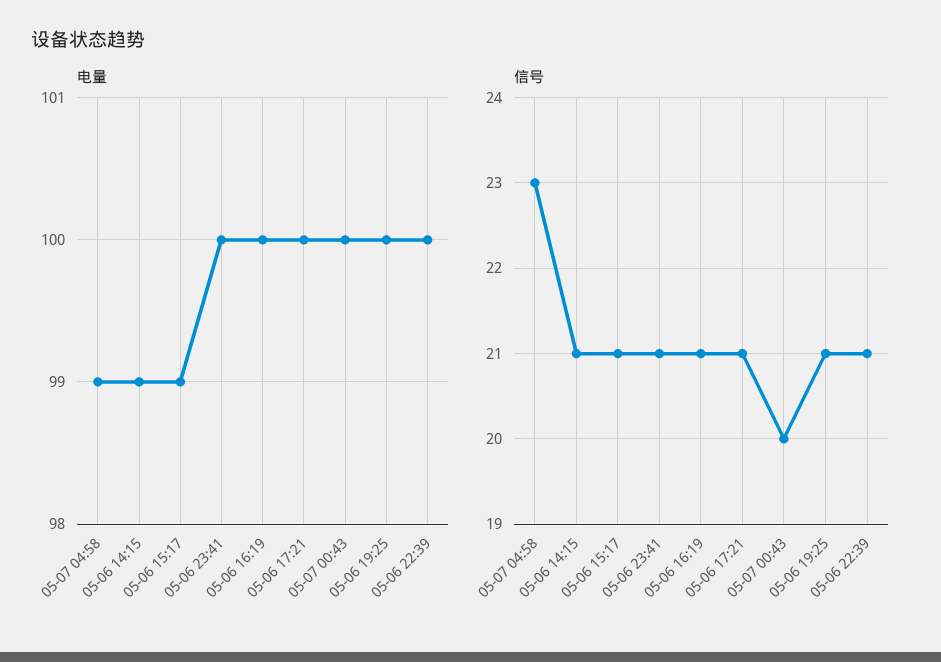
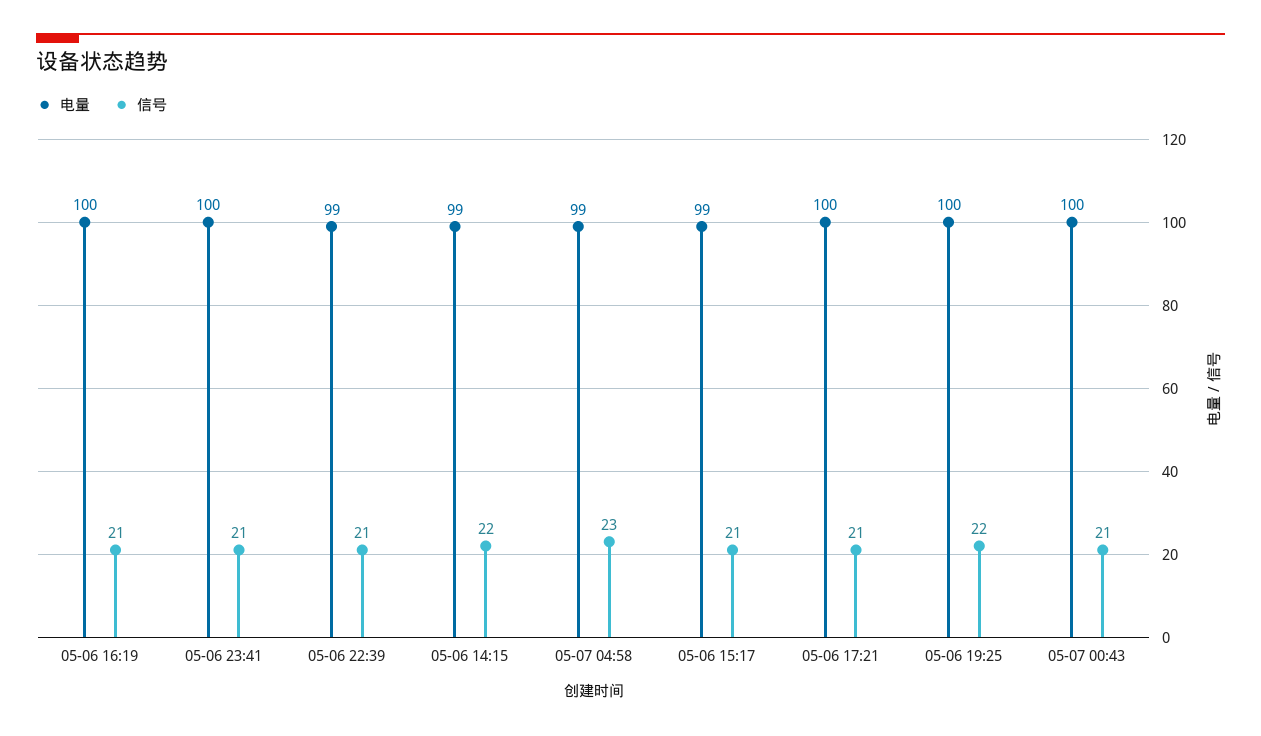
  {
    "电量": {
      "05-07 04:58": 99,
      "05-06 14:15": 99,
      "05-06 15:17": 99,
      "05-06 23:41": 100,
      "05-06 16:19": 100,
      "05-06 17:21": 100,
      "05-07 00:43": 100,
      "05-06 19:25": 100,
-     "05-06 22:39": 100
+     "05-06 22:39": 99
    },
    "信号": {
      "05-07 04:58": 23,
-     "05-06 14:15": 21,
+     "05-06 14:15": 22,
      "05-06 15:17": 21,
      "05-06 23:41": 21,
      "05-06 16:19": 21,
      "05-06 17:21": 21,
-     "05-07 00:43": 20,
+     "05-07 00:43": 21,
-     "05-06 19:25": 21,
+     "05-06 19:25": 22,
      "05-06 22:39": 21
    }
  }

